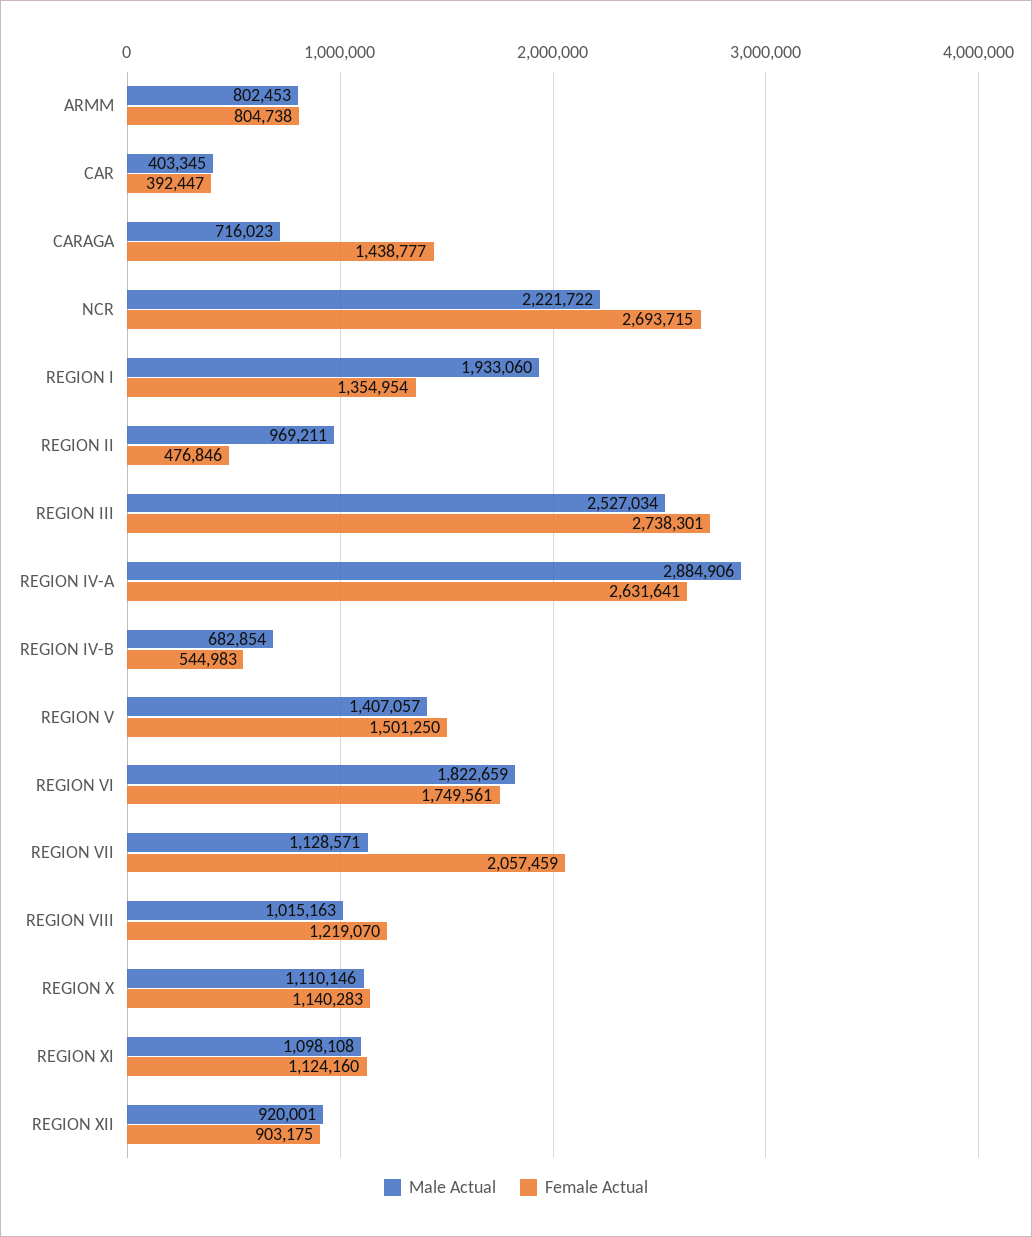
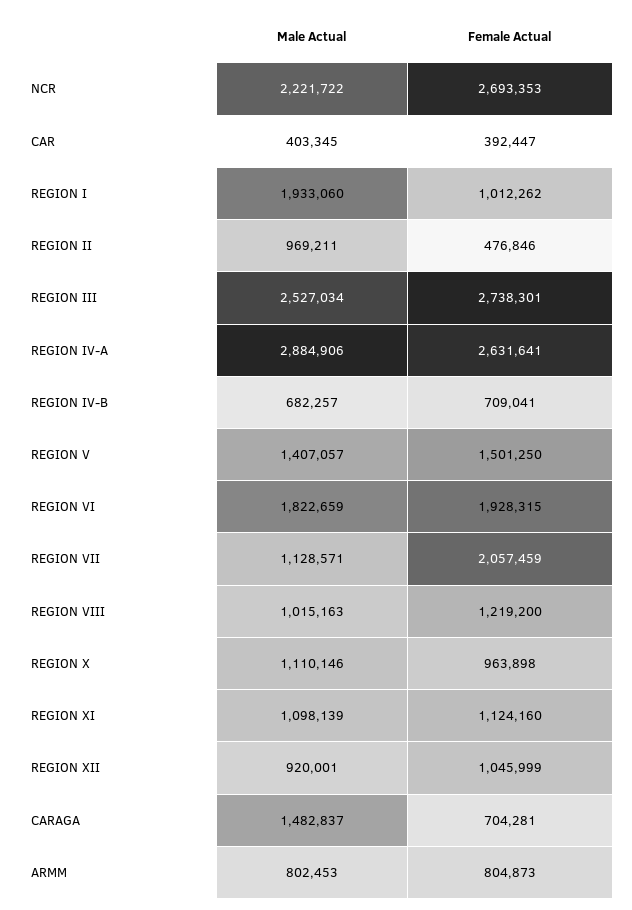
  {
    "Male Actual": {
      "ARMM": 802453,
      "CAR": 403345,
-     "CARAGA": 716023,
+     "CARAGA": 1482837,
      "NCR": 2221722,
      "REGION I": 1933060,
      "REGION II": 969211,
      "REGION III": 2527034,
      "REGION IV-A": 2884906,
-     "REGION IV-B": 682854,
+     "REGION IV-B": 682257,
      "REGION V": 1407057,
      "REGION VI": 1822659,
      "REGION VII": 1128571,
      "REGION VIII": 1015163,
      "REGION X": 1110146,
-     "REGION XI": 1098108,
+     "REGION XI": 1098139,
      "REGION XII": 920001
    },
    "Female Actual": {
-     "ARMM": 804738,
+     "ARMM": 804873,
      "CAR": 392447,
-     "CARAGA": 1438777,
+     "CARAGA": 704281,
-     "NCR": 2693715,
+     "NCR": 2693353,
-     "REGION I": 1354954,
+     "REGION I": 1012262,
      "REGION II": 476846,
      "REGION III": 2738301,
      "REGION IV-A": 2631641,
-     "REGION IV-B": 544983,
+     "REGION IV-B": 709041,
      "REGION V": 1501250,
-     "REGION VI": 1749561,
+     "REGION VI": 1928315,
      "REGION VII": 2057459,
-     "REGION VIII": 1219070,
+     "REGION VIII": 1219200,
-     "REGION X": 1140283,
+     "REGION X": 963898,
      "REGION XI": 1124160,
-     "REGION XII": 903175
+     "REGION XII": 1045999
    }
  }

